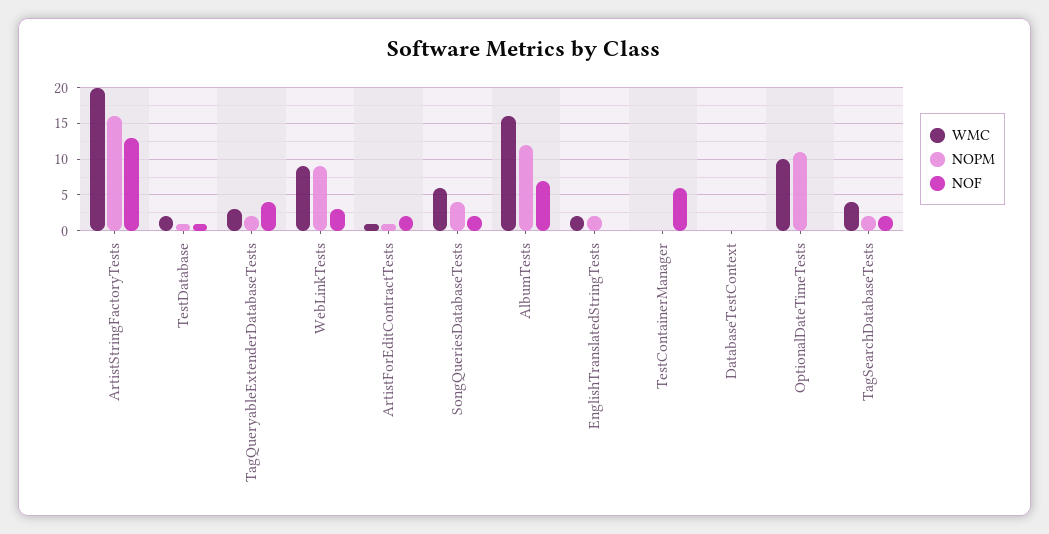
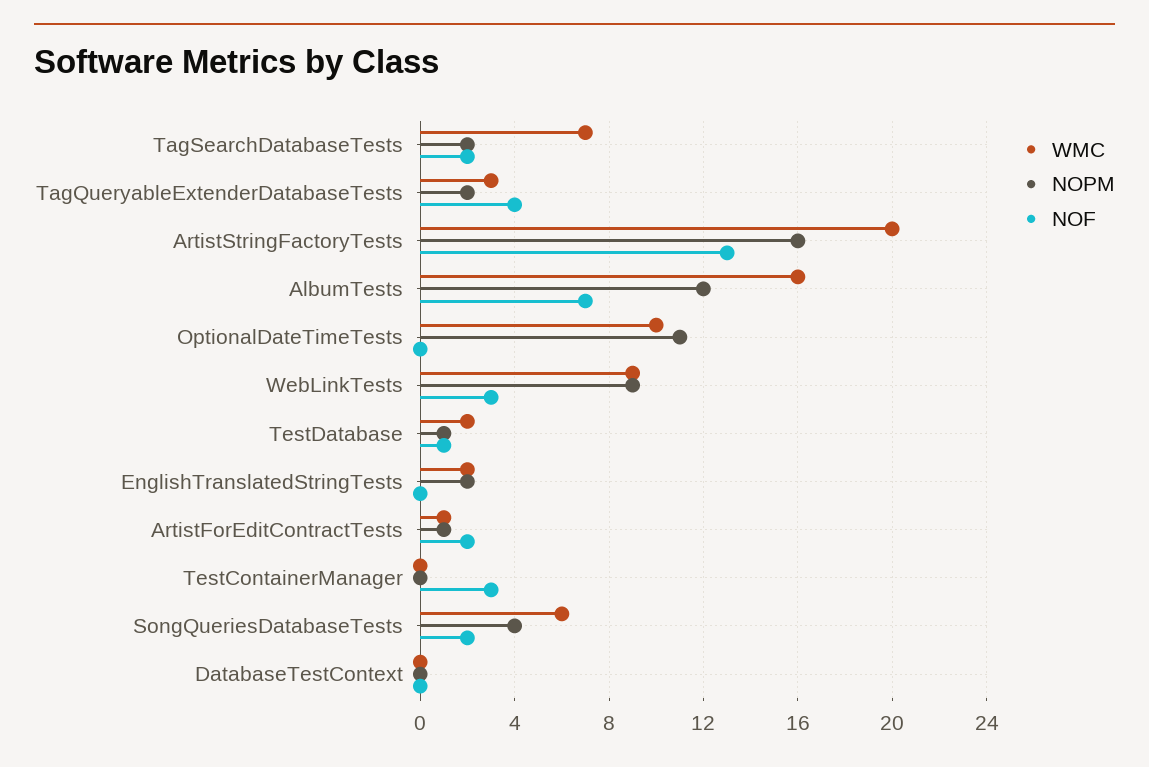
  {
    "WMC": {
      "ArtistStringFactoryTests": 20,
      "TestDatabase": 2,
      "TagQueryableExtenderDatabaseTests": 3,
      "WebLinkTests": 9,
      "ArtistForEditContractTests": 1,
      "SongQueriesDatabaseTests": 6,
      "AlbumTests": 16,
      "EnglishTranslatedStringTests": 2,
      "TestContainerManager": 0,
      "DatabaseTestContext": 0,
      "OptionalDateTimeTests": 10,
-     "TagSearchDatabaseTests": 4
+     "TagSearchDatabaseTests": 7
    },
    "NOPM": {
      "ArtistStringFactoryTests": 16,
      "TestDatabase": 1,
      "TagQueryableExtenderDatabaseTests": 2,
      "WebLinkTests": 9,
      "ArtistForEditContractTests": 1,
      "SongQueriesDatabaseTests": 4,
      "AlbumTests": 12,
      "EnglishTranslatedStringTests": 2,
      "TestContainerManager": 0,
      "DatabaseTestContext": 0,
      "OptionalDateTimeTests": 11,
      "TagSearchDatabaseTests": 2
    },
    "NOF": {
      "ArtistStringFactoryTests": 13,
      "TestDatabase": 1,
      "TagQueryableExtenderDatabaseTests": 4,
      "WebLinkTests": 3,
      "ArtistForEditContractTests": 2,
      "SongQueriesDatabaseTests": 2,
      "AlbumTests": 7,
      "EnglishTranslatedStringTests": 0,
-     "TestContainerManager": 6,
+     "TestContainerManager": 3,
      "DatabaseTestContext": 0,
      "OptionalDateTimeTests": 0,
      "TagSearchDatabaseTests": 2
    }
  }

